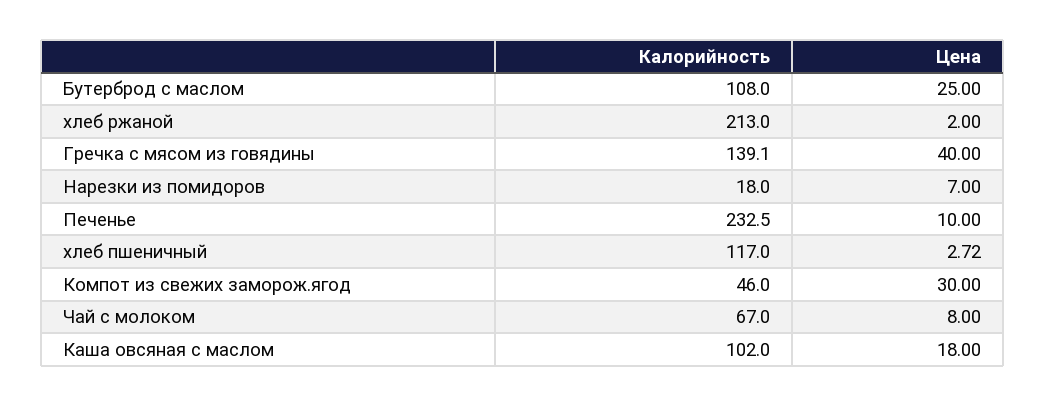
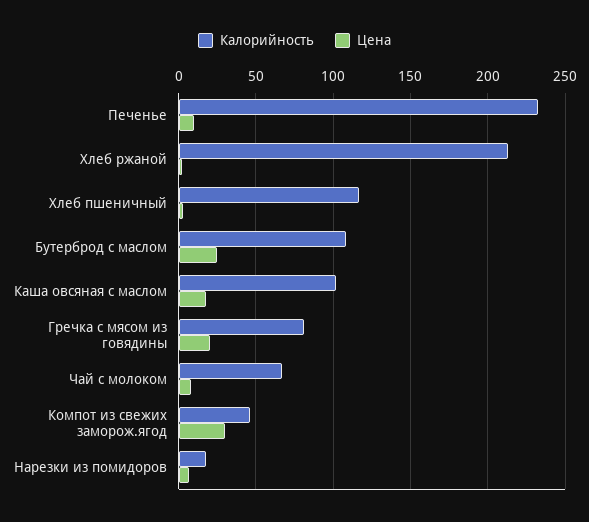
  {
    "Калорийность": {
      "Бутерброд с маслом": 108,
      "хлеб ржаной": 213,
-     "Гречка с мясом из говядины": 139.1,
+     "Гречка с мясом из говядины": 80,
      "Нарезки из помидоров": 18,
      "Печенье": 232.5,
      "хлеб пшеничный": 117,
      "Компот из свежих заморож.ягод": 46,
      "Чай с молоком": 67,
      "Каша овсяная с маслом": 102
    },
    "Цена": {
      "Бутерброд с маслом": 25,
      "хлеб ржаной": 2,
-     "Гречка с мясом из говядины": 40,
+     "Гречка с мясом из говядины": 20,
      "Нарезки из помидоров": 7,
      "Печенье": 10,
      "хлеб пшеничный": 2.72,
      "Компот из свежих заморож.ягод": 30,
      "Чай с молоком": 8,
      "Каша овсяная с маслом": 18
    }
  }

